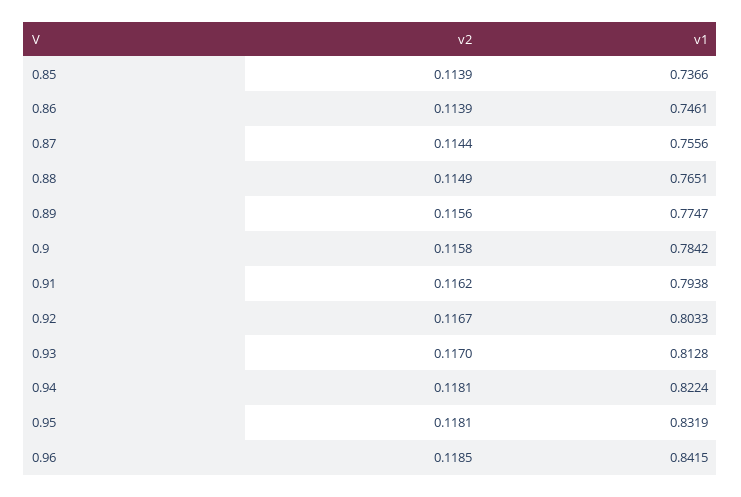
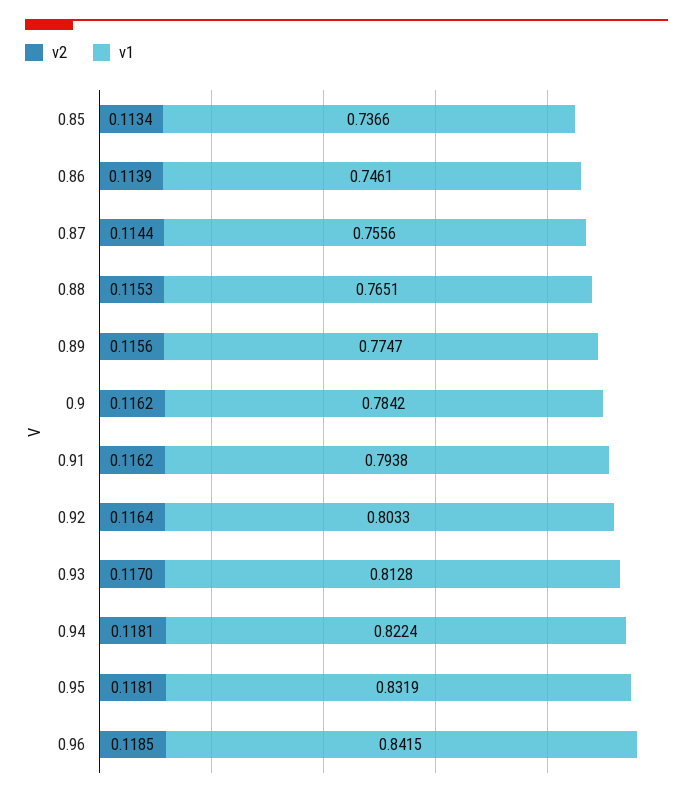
  {
    "v2": {
-     "0.85": 0.1139,
+     "0.85": 0.1134,
      "0.86": 0.1139,
      "0.87": 0.1144,
-     "0.88": 0.1149,
+     "0.88": 0.1153,
      "0.89": 0.1156,
-     "0.9": 0.1158,
+     "0.9": 0.1162,
      "0.91": 0.1162,
-     "0.92": 0.1167,
+     "0.92": 0.1164,
      "0.93": 0.117,
      "0.94": 0.1181,
      "0.95": 0.1181,
      "0.96": 0.1185
    },
    "v1": {
      "0.85": 0.7366,
      "0.86": 0.7461,
      "0.87": 0.7556,
      "0.88": 0.7651,
      "0.89": 0.7747,
      "0.9": 0.7842,
      "0.91": 0.7938,
      "0.92": 0.8033,
      "0.93": 0.8128,
      "0.94": 0.8224,
      "0.95": 0.8319,
      "0.96": 0.8415
    }
  }

